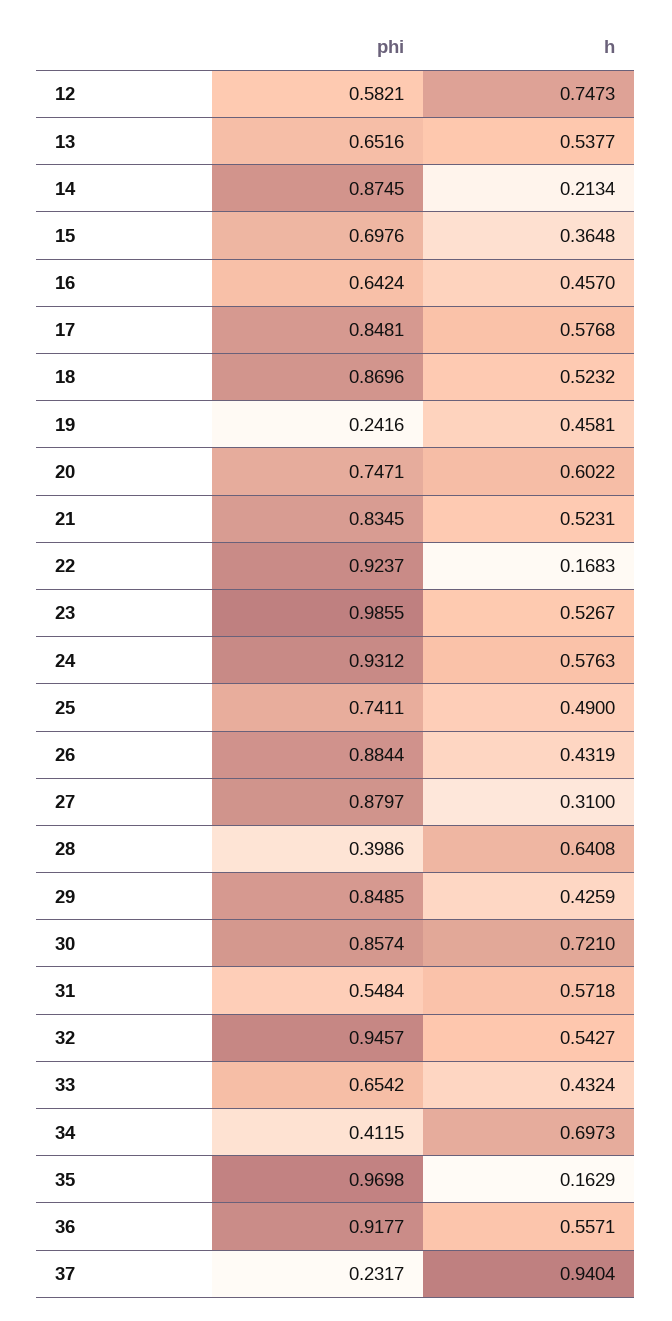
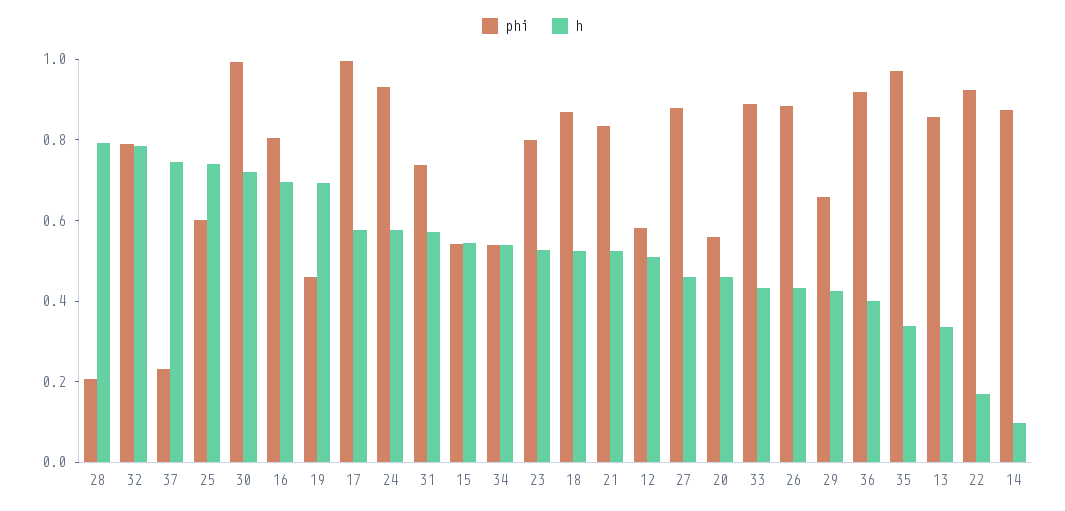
  {
    "phi": {
      "12": 0.5821,
-     "13": 0.6516,
+     "13": 0.85,
      "14": 0.8745,
-     "15": 0.6976,
+     "15": 0.55,
-     "16": 0.6424,
+     "16": 0.8,
-     "17": 0.8481,
+     "17": 1,
      "18": 0.8696,
-     "19": 0.2416,
+     "19": 0.45,
-     "20": 0.7471,
+     "20": 0.55,
      "21": 0.8345,
      "22": 0.9237,
-     "23": 0.9855,
+     "23": 0.8,
      "24": 0.9312,
-     "25": 0.7411,
+     "25": 0.6,
      "26": 0.8844,
      "27": 0.8797,
-     "28": 0.3986,
+     "28": 0.2,
-     "29": 0.8485,
+     "29": 0.65,
-     "30": 0.8574,
+     "30": 1,
-     "31": 0.5484,
+     "31": 0.75,
-     "32": 0.9457,
+     "32": 0.8,
-     "33": 0.6542,
+     "33": 0.9,
-     "34": 0.4115,
+     "34": 0.55,
      "35": 0.9698,
      "36": 0.9177,
      "37": 0.2317
    },
    "h": {
-     "12": 0.7473,
+     "12": 0.5,
-     "13": 0.5377,
+     "13": 0.35,
-     "14": 0.2134,
+     "14": 0.1,
-     "15": 0.3648,
+     "15": 0.55,
-     "16": 0.457,
+     "16": 0.7,
      "17": 0.5768,
      "18": 0.5232,
-     "19": 0.4581,
+     "19": 0.7,
-     "20": 0.6022,
+     "20": 0.45,
      "21": 0.5231,
      "22": 0.1683,
      "23": 0.5267,
      "24": 0.5763,
-     "25": 0.49,
+     "25": 0.75,
      "26": 0.4319,
-     "27": 0.31,
+     "27": 0.45,
-     "28": 0.6408,
+     "28": 0.8,
      "29": 0.4259,
      "30": 0.721,
      "31": 0.5718,
-     "32": 0.5427,
+     "32": 0.8,
      "33": 0.4324,
-     "34": 0.6973,
+     "34": 0.55,
-     "35": 0.1629,
+     "35": 0.35,
-     "36": 0.5571,
+     "36": 0.4,
-     "37": 0.9404
+     "37": 0.75
    }
  }

